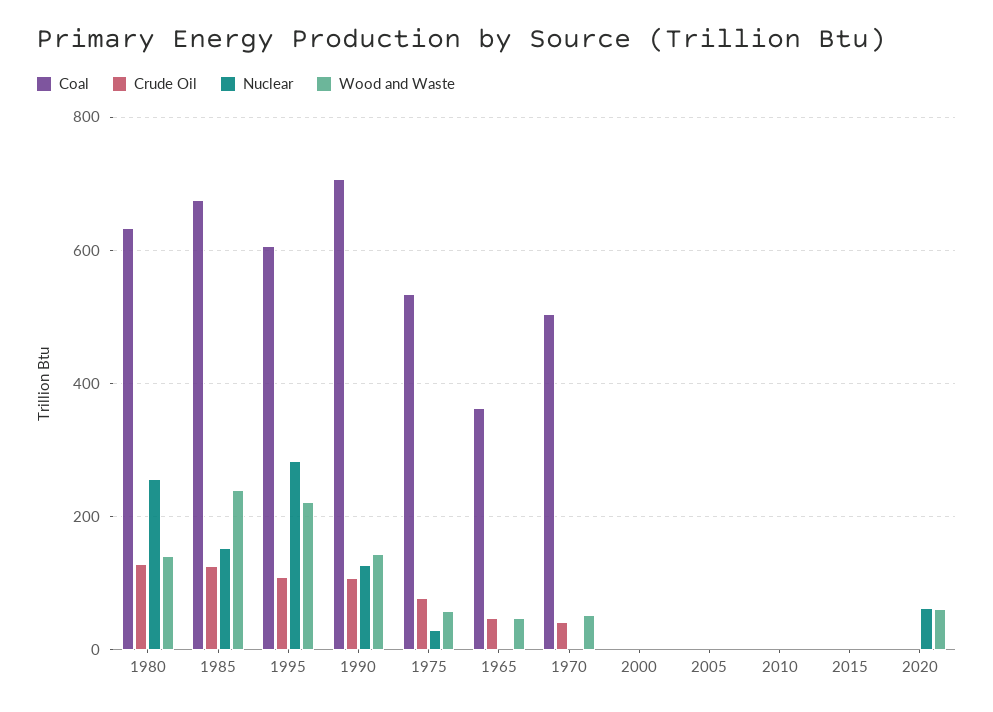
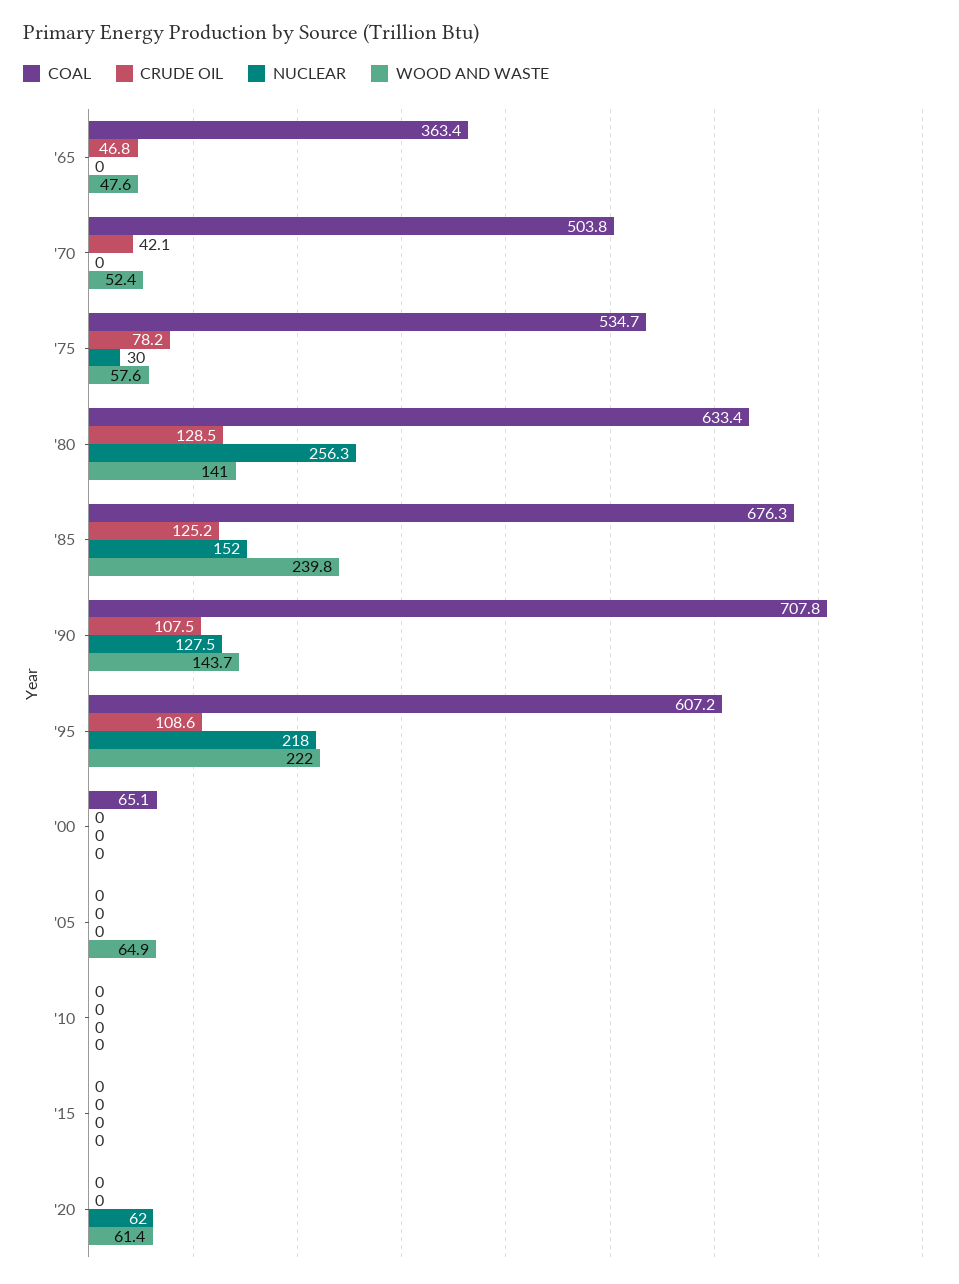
  {
    "Coal": {
      "1980": 633.4,
      "1985": 676.3,
      "1995": 607.2,
      "1990": 707.8,
      "1975": 534.7,
      "1965": 363.4,
      "1970": 503.8,
-     "2000": 0,
+     "2000": 65.1,
      "2005": 0,
      "2010": 0,
      "2015": 0,
      "2020": 0
    },
    "Crude Oil": {
      "1980": 128.5,
      "1985": 125.2,
      "1995": 108.6,
      "1990": 107.5,
      "1975": 78.2,
      "1965": 46.8,
      "1970": 42.1,
      "2000": 0,
      "2005": 0,
      "2010": 0,
      "2015": 0,
      "2020": 0
    },
    "Nuclear": {
      "1980": 256.3,
      "1985": 152,
-     "1995": 280,
+     "1995": 218,
      "1990": 127.5,
      "1975": 30,
      "1965": 0,
      "1970": 0,
      "2000": 0,
      "2005": 0,
      "2010": 0,
      "2015": 0,
      "2020": 62
    },
    "Wood and Waste": {
      "1980": 141,
      "1985": 239.8,
      "1995": 222,
      "1990": 143.7,
      "1975": 57.6,
      "1965": 47.6,
      "1970": 52.4,
      "2000": 0,
-     "2005": 0,
+     "2005": 64.9,
      "2010": 0,
      "2015": 0,
      "2020": 61.4
    }
  }

